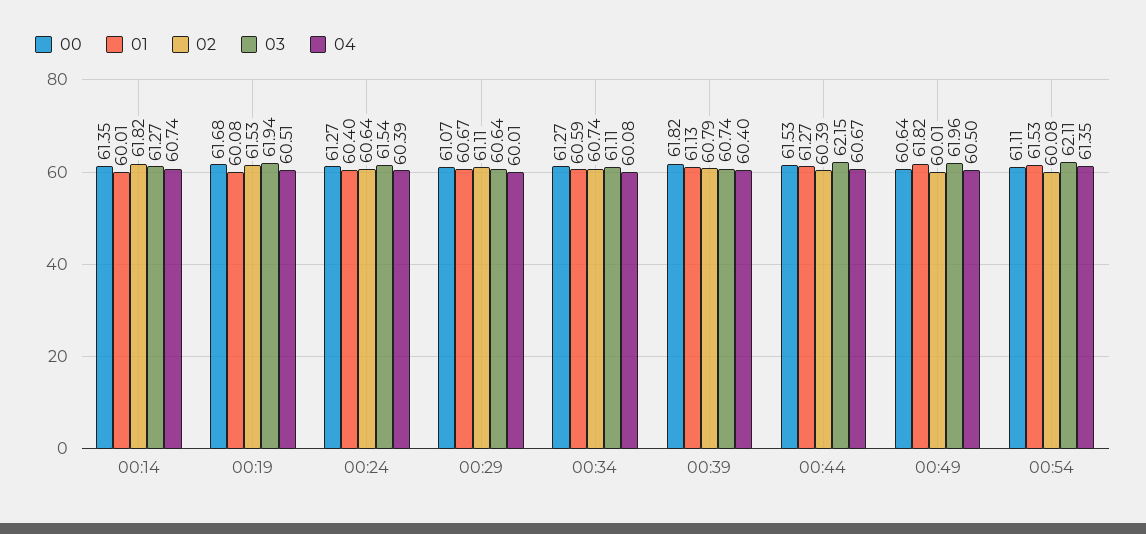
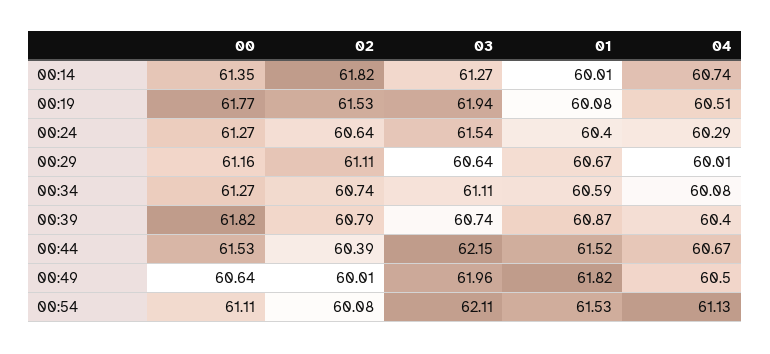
  {
    "00": {
      "00:14": 61.35,
-     "00:19": 61.68,
+     "00:19": 61.77,
      "00:24": 61.27,
-     "00:29": 61.07,
+     "00:29": 61.16,
      "00:34": 61.27,
      "00:39": 61.82,
      "00:44": 61.53,
      "00:49": 60.64,
      "00:54": 61.11
    },
    "01": {
      "00:14": 60.01,
      "00:19": 60.08,
      "00:24": 60.4,
      "00:29": 60.67,
      "00:34": 60.59,
-     "00:39": 61.13,
+     "00:39": 60.87,
-     "00:44": 61.27,
+     "00:44": 61.52,
      "00:49": 61.82,
      "00:54": 61.53
    },
    "02": {
      "00:14": 61.82,
      "00:19": 61.53,
      "00:24": 60.64,
      "00:29": 61.11,
      "00:34": 60.74,
      "00:39": 60.79,
      "00:44": 60.39,
      "00:49": 60.01,
      "00:54": 60.08
    },
    "03": {
      "00:14": 61.27,
      "00:19": 61.94,
      "00:24": 61.54,
      "00:29": 60.64,
      "00:34": 61.11,
      "00:39": 60.74,
      "00:44": 62.15,
      "00:49": 61.96,
      "00:54": 62.11
    },
    "04": {
      "00:14": 60.74,
      "00:19": 60.51,
-     "00:24": 60.39,
+     "00:24": 60.29,
      "00:29": 60.01,
      "00:34": 60.08,
      "00:39": 60.4,
      "00:44": 60.67,
      "00:49": 60.5,
-     "00:54": 61.35
+     "00:54": 61.13
    }
  }

